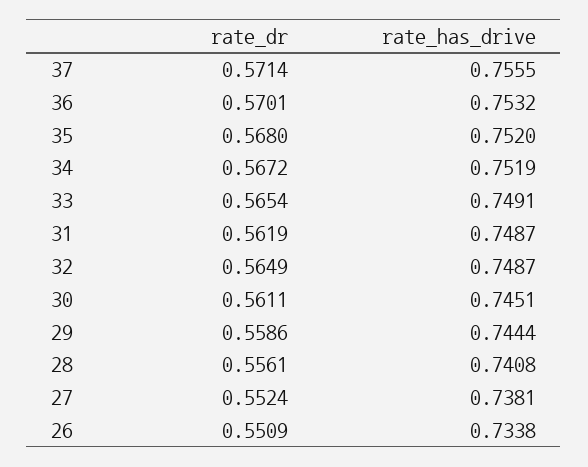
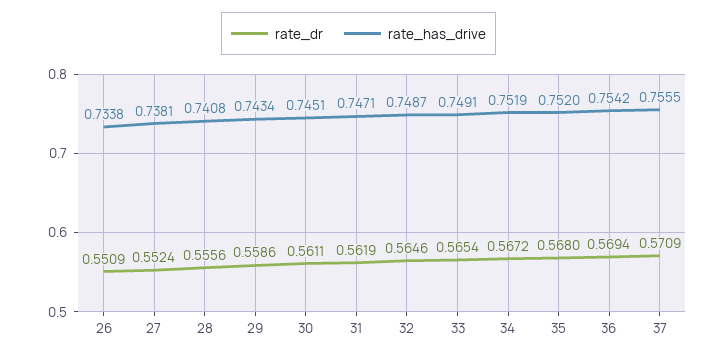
  {
    "rate_dr": {
-     "37": 0.5714,
+     "37": 0.5709,
-     "36": 0.5701,
+     "36": 0.5694,
      "35": 0.568,
      "34": 0.5672,
      "33": 0.5654,
      "31": 0.5619,
-     "32": 0.5649,
+     "32": 0.5646,
      "30": 0.5611,
      "29": 0.5586,
-     "28": 0.5561,
+     "28": 0.5556,
      "27": 0.5524,
      "26": 0.5509
    },
    "rate_has_drive": {
      "37": 0.7555,
-     "36": 0.7532,
+     "36": 0.7542,
      "35": 0.752,
      "34": 0.7519,
      "33": 0.7491,
-     "31": 0.7487,
+     "31": 0.7471,
      "32": 0.7487,
      "30": 0.7451,
-     "29": 0.7444,
+     "29": 0.7434,
      "28": 0.7408,
      "27": 0.7381,
      "26": 0.7338
    }
  }

